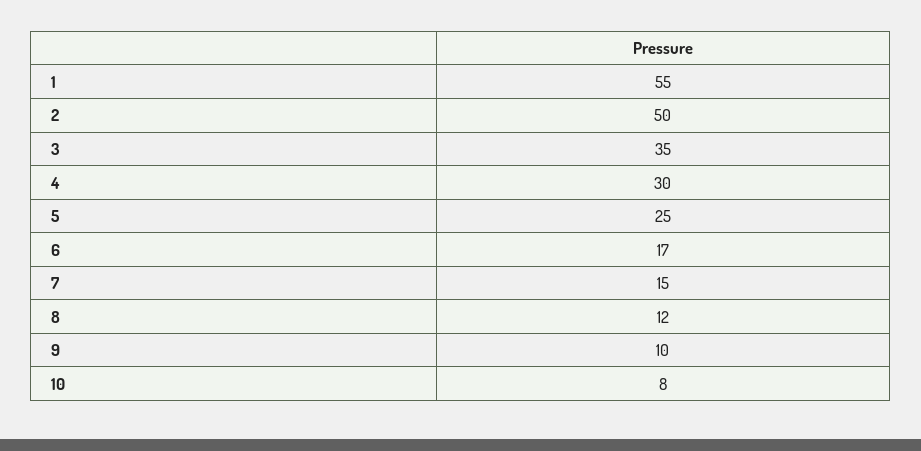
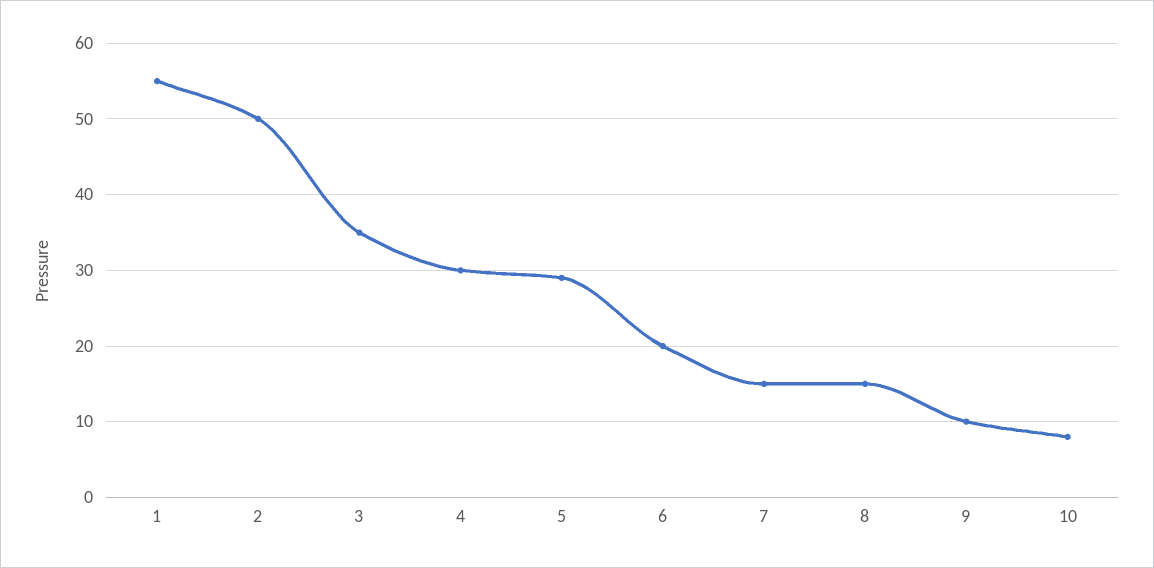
  {
    "1": 55,
    "2": 50,
    "3": 35,
    "4": 30,
-   "5": 25,
+   "5": 29,
-   "6": 17,
+   "6": 20,
    "7": 15,
-   "8": 12,
+   "8": 15,
    "9": 10,
    "10": 8
  }

